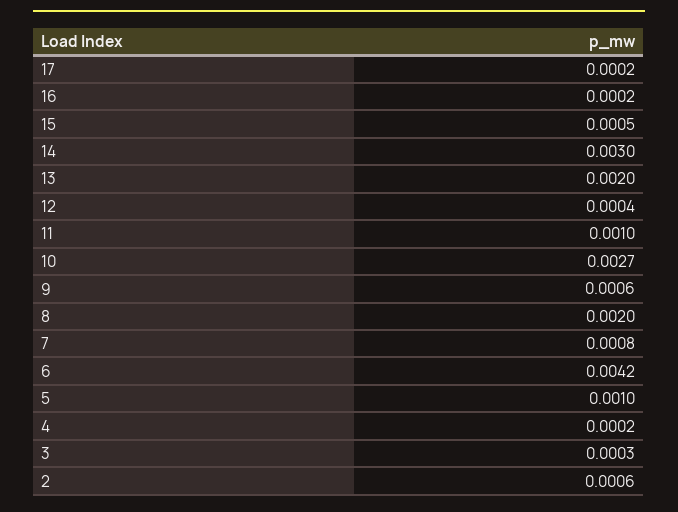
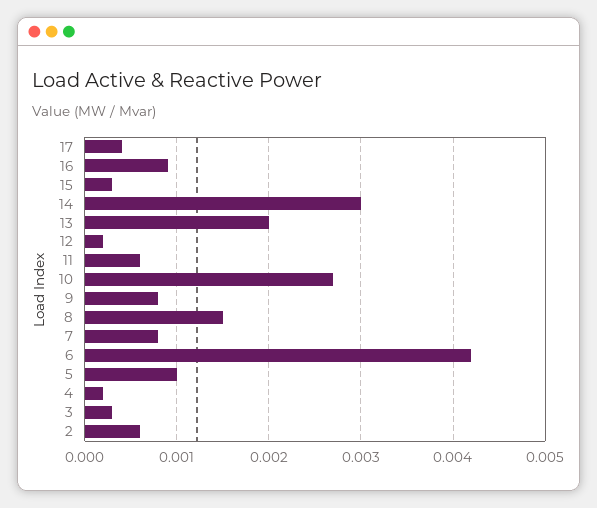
  {
-   "17": 0.0002,
+   "17": 0.0004,
-   "16": 0.0002,
+   "16": 0.0009,
-   "15": 0.0005,
+   "15": 0.0003,
    "14": 0.003,
    "13": 0.002,
-   "12": 0.0004,
+   "12": 0.0002,
-   "11": 0.001,
+   "11": 0.0006,
    "10": 0.0027,
-   "9": 0.0006,
+   "9": 0.0008,
-   "8": 0.002,
+   "8": 0.0015,
    "7": 0.0008,
    "6": 0.0042,
    "5": 0.001,
    "4": 0.0002,
    "3": 0.0003,
    "2": 0.0006
  }

